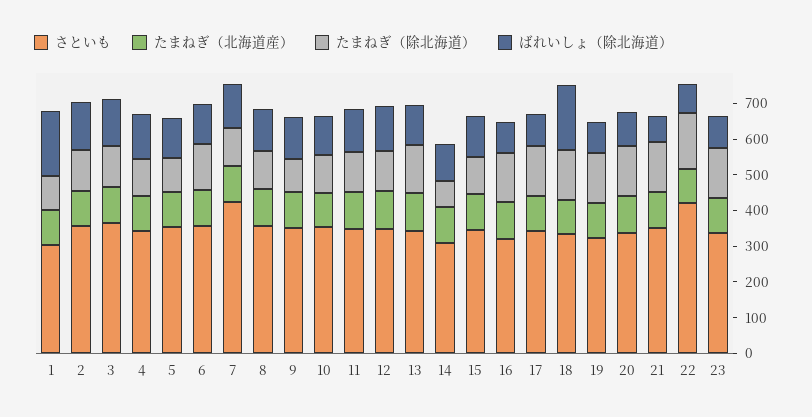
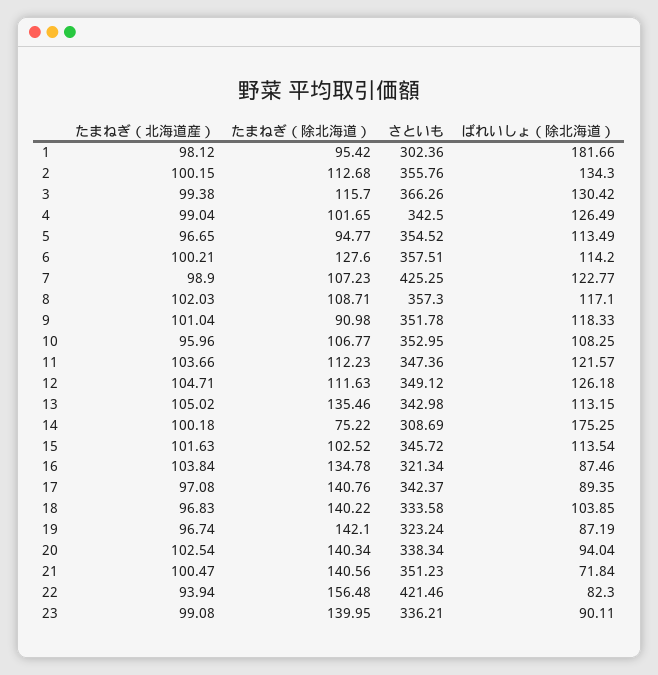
  {
    "さといも": {
      "1": 302.36,
      "2": 355.76,
      "3": 366.26,
      "4": 342.5,
      "5": 354.52,
      "6": 357.51,
      "7": 425.25,
      "8": 357.3,
      "9": 351.78,
      "10": 352.95,
      "11": 347.36,
      "12": 349.12,
      "13": 342.98,
      "14": 308.69,
      "15": 345.72,
      "16": 321.34,
      "17": 342.37,
      "18": 333.58,
      "19": 323.24,
      "20": 338.34,
      "21": 351.23,
      "22": 421.46,
      "23": 336.21
    },
    "たまねぎ（北海道産）": {
      "1": 98.12,
      "2": 100.15,
      "3": 99.38,
      "4": 99.04,
      "5": 96.65,
      "6": 100.21,
      "7": 98.9,
      "8": 102.03,
      "9": 101.04,
      "10": 95.96,
      "11": 103.66,
      "12": 104.71,
      "13": 105.02,
      "14": 100.18,
      "15": 101.63,
      "16": 103.84,
      "17": 97.08,
      "18": 96.83,
      "19": 96.74,
      "20": 102.54,
      "21": 100.47,
      "22": 93.94,
      "23": 99.08
    },
    "たまねぎ（除北海道）": {
      "1": 95.42,
      "2": 112.68,
      "3": 115.7,
      "4": 101.65,
      "5": 94.77,
      "6": 127.6,
      "7": 107.23,
      "8": 108.71,
      "9": 90.98,
      "10": 106.77,
      "11": 112.23,
      "12": 111.63,
      "13": 135.46,
      "14": 75.22,
      "15": 102.52,
      "16": 134.78,
      "17": 140.76,
      "18": 140.22,
      "19": 142.1,
      "20": 140.34,
      "21": 140.56,
      "22": 156.48,
      "23": 139.95
    },
    "ばれいしょ（除北海道）": {
      "1": 181.66,
      "2": 134.3,
      "3": 130.42,
      "4": 126.49,
      "5": 113.49,
      "6": 114.2,
      "7": 122.77,
      "8": 117.1,
      "9": 118.33,
      "10": 108.25,
      "11": 121.57,
      "12": 126.18,
      "13": 113.15,
-     "14": 100,
+     "14": 175.25,
      "15": 113.54,
      "16": 87.46,
      "17": 89.35,
-     "18": 175,
+     "18": 103.85,
      "19": 87.19,
      "20": 94.04,
      "21": 71.84,
      "22": 82.3,
      "23": 90.11
    }
  }

